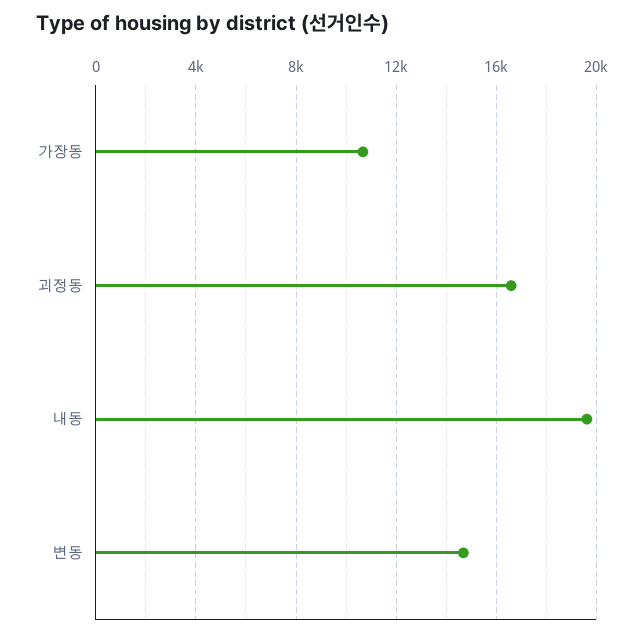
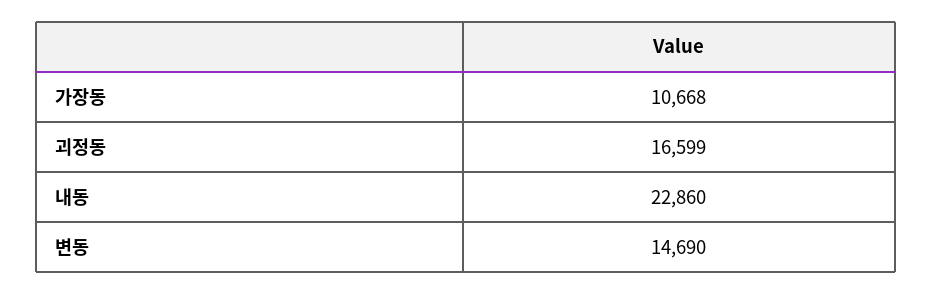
  {
    "가장동": 10668,
    "괴정동": 16599,
-   "내동": 19500,
+   "내동": 22860,
    "변동": 14690
  }

